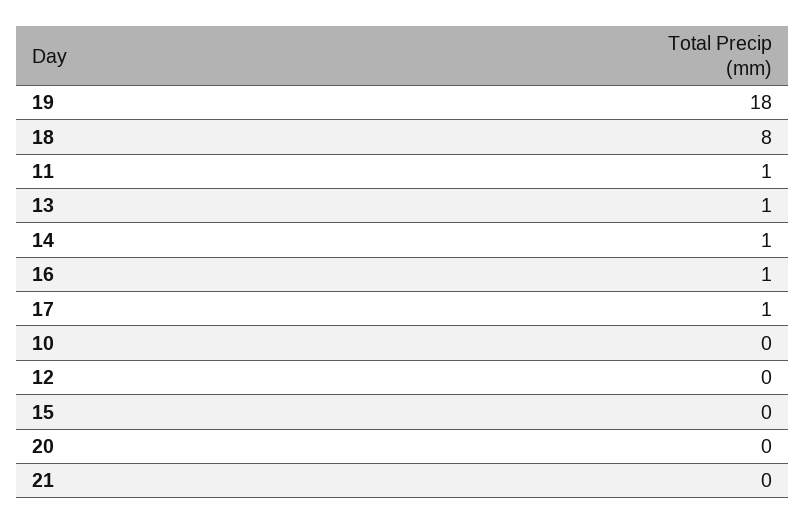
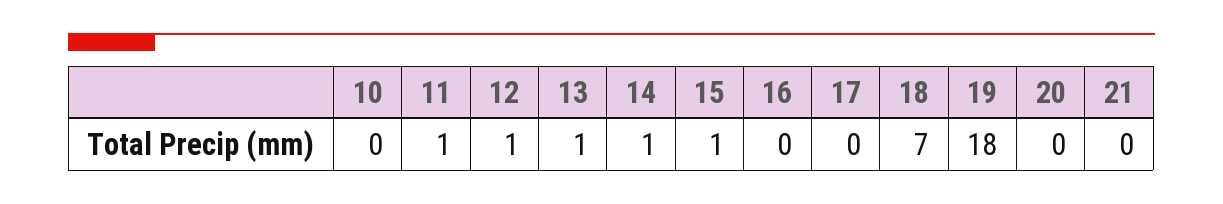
  {
    "19": 18,
-   "18": 8,
+   "18": 7,
    "11": 1,
    "13": 1,
    "14": 1,
-   "16": 1,
+   "16": 0,
-   "17": 1,
+   "17": 0,
    "10": 0,
-   "12": 0,
+   "12": 1,
-   "15": 0,
+   "15": 1,
    "20": 0,
    "21": 0
  }

